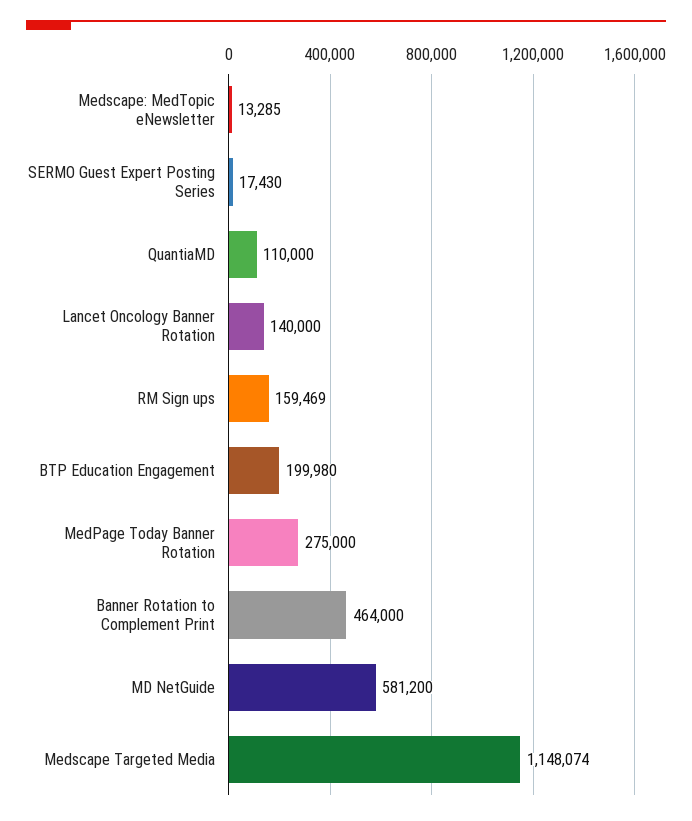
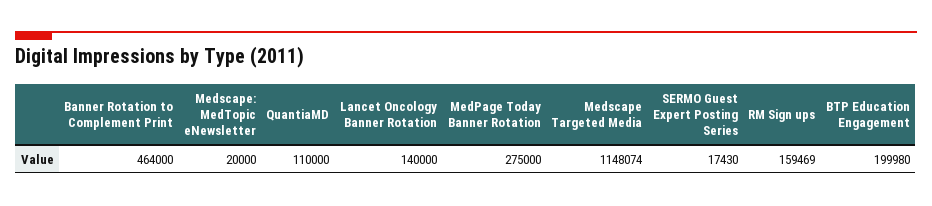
  {
-   "Medscape: MedTopic eNewsletter": 13285,
+   "Medscape: MedTopic eNewsletter": 20000,
    "SERMO Guest Expert Posting Series": 17430,
    "QuantiaMD": 110000,
    "Lancet Oncology Banner Rotation": 140000,
    "RM Sign ups": 159469,
    "BTP Education Engagement": 199980,
    "MedPage Today Banner Rotation": 275000,
    "Banner Rotation to Complement Print": 464000,
-   "MD NetGuide": 581200,
    "Medscape Targeted Media": 1148074
  }

